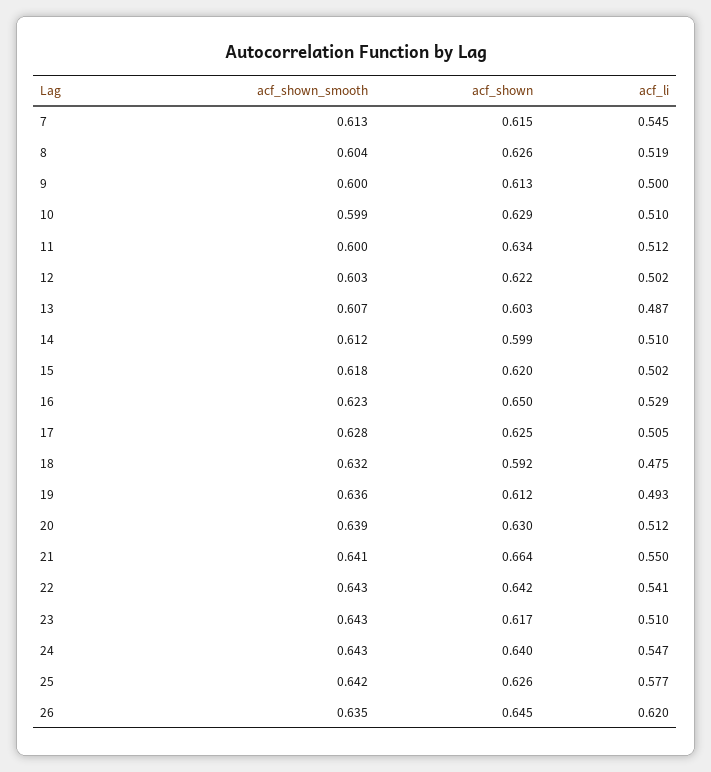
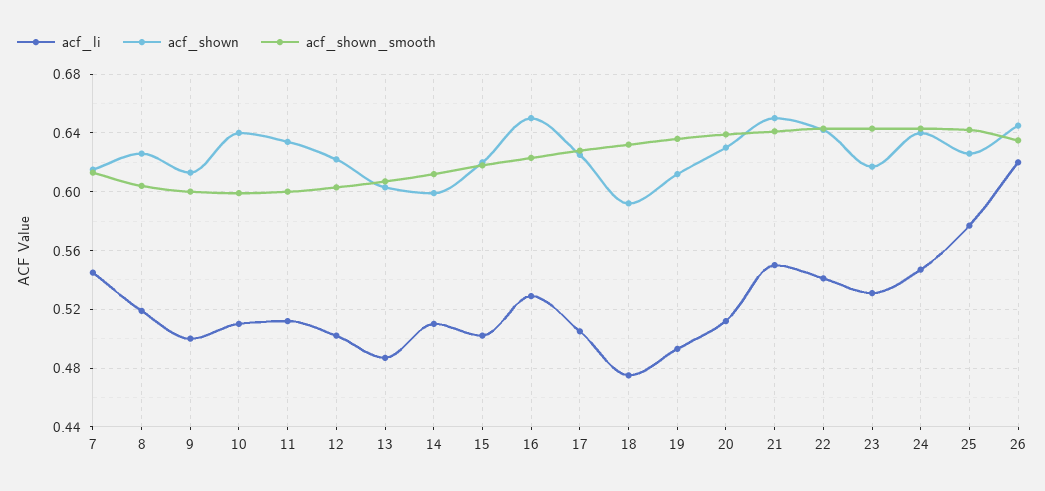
  {
    "acf_shown_smooth": {
      "7": 0.613,
      "8": 0.604,
      "9": 0.6,
      "10": 0.599,
      "11": 0.6,
      "12": 0.603,
      "13": 0.607,
      "14": 0.612,
      "15": 0.618,
      "16": 0.623,
      "17": 0.628,
      "18": 0.632,
      "19": 0.636,
      "20": 0.639,
      "21": 0.641,
      "22": 0.643,
      "23": 0.643,
      "24": 0.643,
      "25": 0.642,
      "26": 0.635
    },
    "acf_shown": {
      "7": 0.615,
      "8": 0.626,
      "9": 0.613,
-     "10": 0.629,
+     "10": 0.64,
      "11": 0.634,
      "12": 0.622,
      "13": 0.603,
      "14": 0.599,
      "15": 0.62,
      "16": 0.65,
      "17": 0.625,
      "18": 0.592,
      "19": 0.612,
      "20": 0.63,
-     "21": 0.664,
+     "21": 0.65,
      "22": 0.642,
      "23": 0.617,
      "24": 0.64,
      "25": 0.626,
      "26": 0.645
    },
    "acf_li": {
      "7": 0.545,
      "8": 0.519,
      "9": 0.5,
      "10": 0.51,
      "11": 0.512,
      "12": 0.502,
      "13": 0.487,
      "14": 0.51,
      "15": 0.502,
      "16": 0.529,
      "17": 0.505,
      "18": 0.475,
      "19": 0.493,
      "20": 0.512,
      "21": 0.55,
      "22": 0.541,
-     "23": 0.51,
+     "23": 0.53,
      "24": 0.547,
      "25": 0.577,
      "26": 0.62
    }
  }

